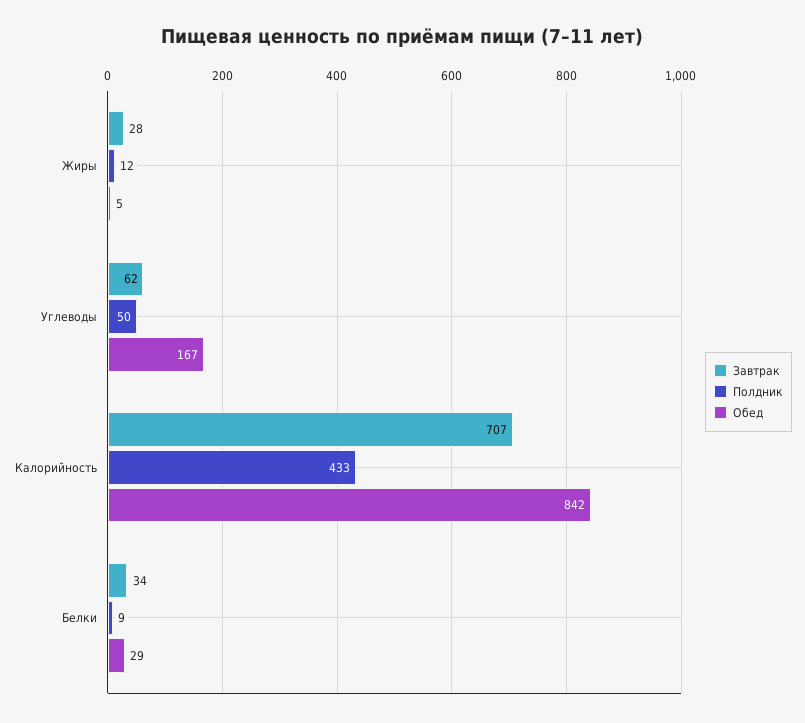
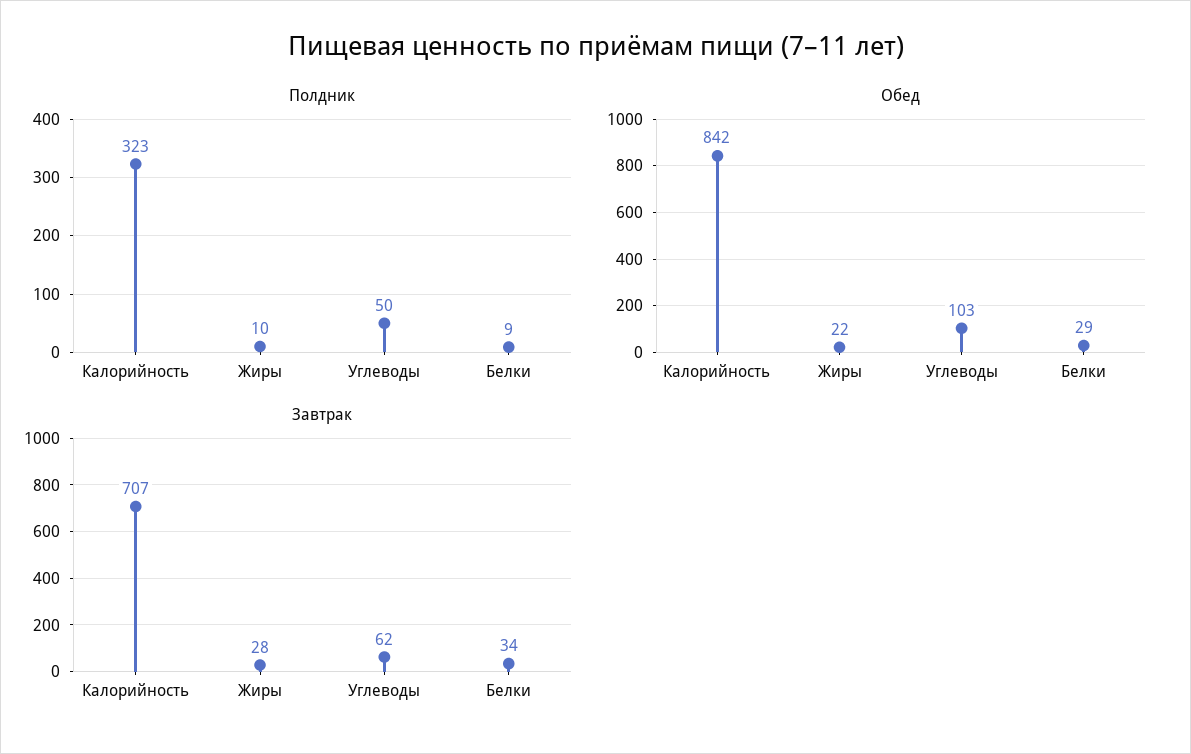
  {
    "Завтрак": {
      "Жиры": 28,
      "Углеводы": 62,
      "Калорийность": 707,
      "Белки": 34
    },
    "Полдник": {
-     "Жиры": 12,
+     "Жиры": 10,
      "Углеводы": 50,
-     "Калорийность": 433,
+     "Калорийность": 323,
      "Белки": 9
    },
    "Обед": {
-     "Жиры": 5,
+     "Жиры": 22,
-     "Углеводы": 167,
+     "Углеводы": 103,
      "Калорийность": 842,
      "Белки": 29
    }
  }

